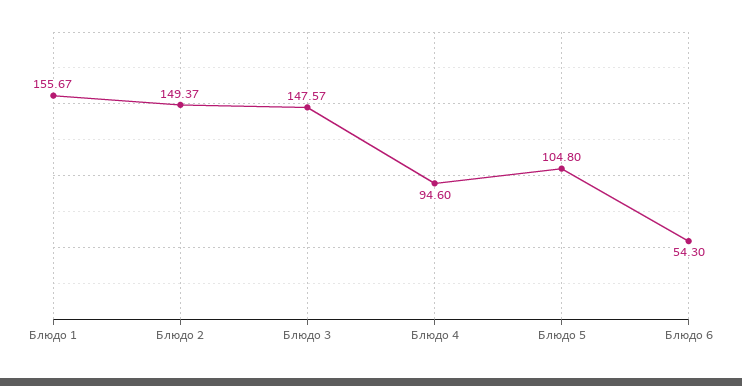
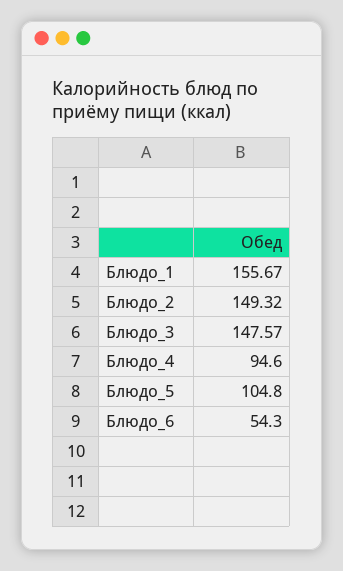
  {
    "Блюдо 1": 155.67,
-   "Блюдо 2": 149.37,
+   "Блюдо 2": 149.32,
    "Блюдо 3": 147.57,
    "Блюдо 4": 94.6,
    "Блюдо 5": 104.8,
    "Блюдо 6": 54.3
  }

